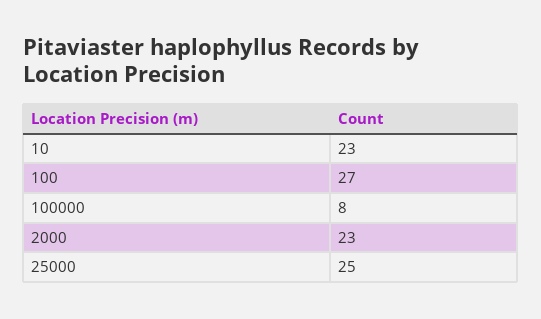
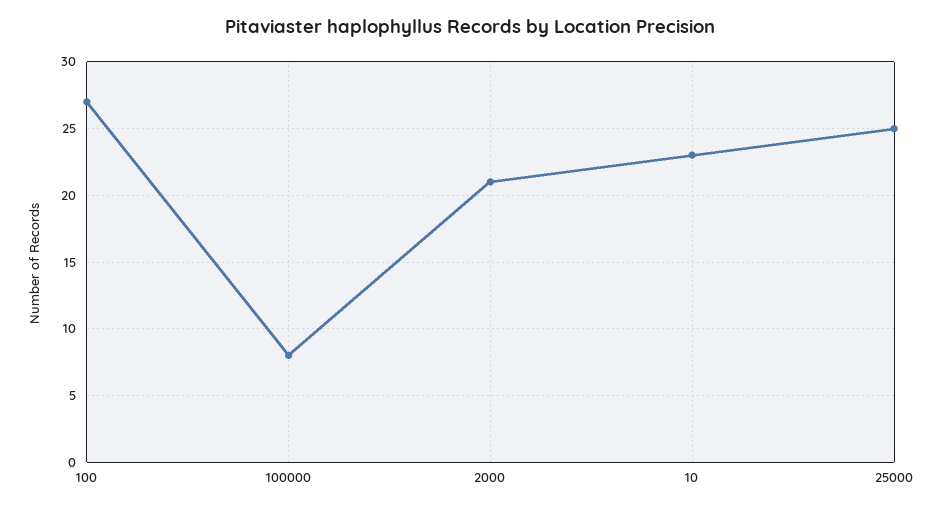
  {
    "10": 23,
    "100": 27,
    "100000": 8,
-   "2000": 23,
+   "2000": 21,
    "25000": 25
  }

